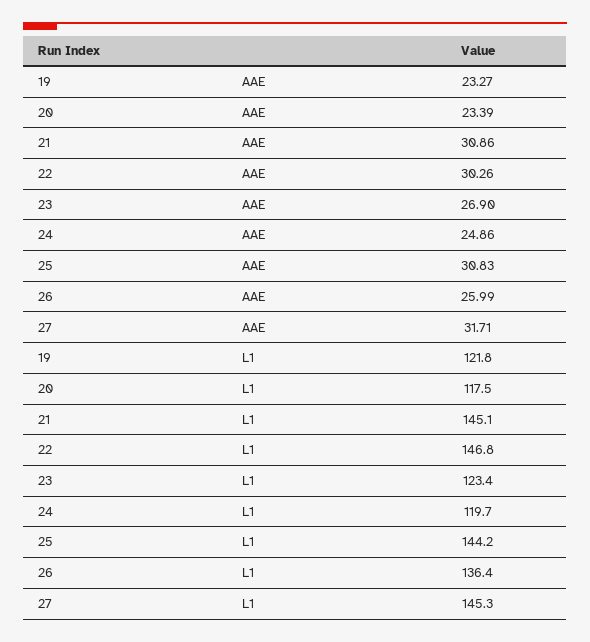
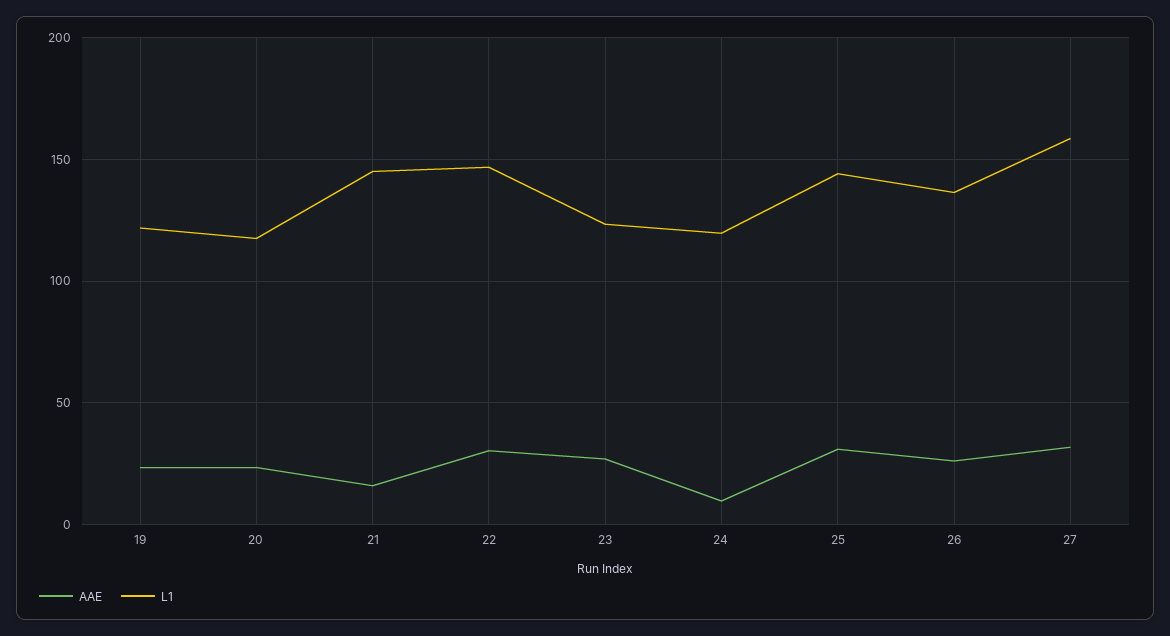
  {
    "AAE": {
      "19": 23.27,
      "20": 23.39,
-     "21": 30.86,
+     "21": 15,
      "22": 30.26,
      "23": 26.9,
-     "24": 24.86,
+     "24": 10,
      "25": 30.83,
      "26": 25.99,
      "27": 31.71
    },
    "L1": {
      "19": 121.8,
      "20": 117.5,
      "21": 145.1,
      "22": 146.8,
      "23": 123.4,
      "24": 119.7,
      "25": 144.2,
      "26": 136.4,
-     "27": 145.3
+     "27": 160
    }
  }

